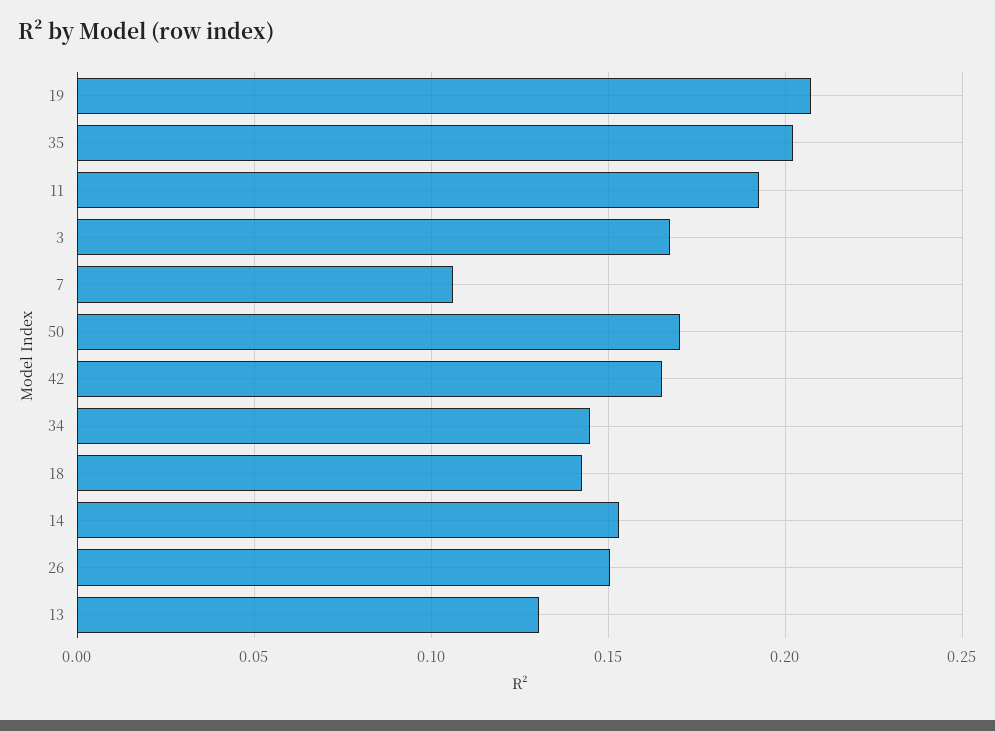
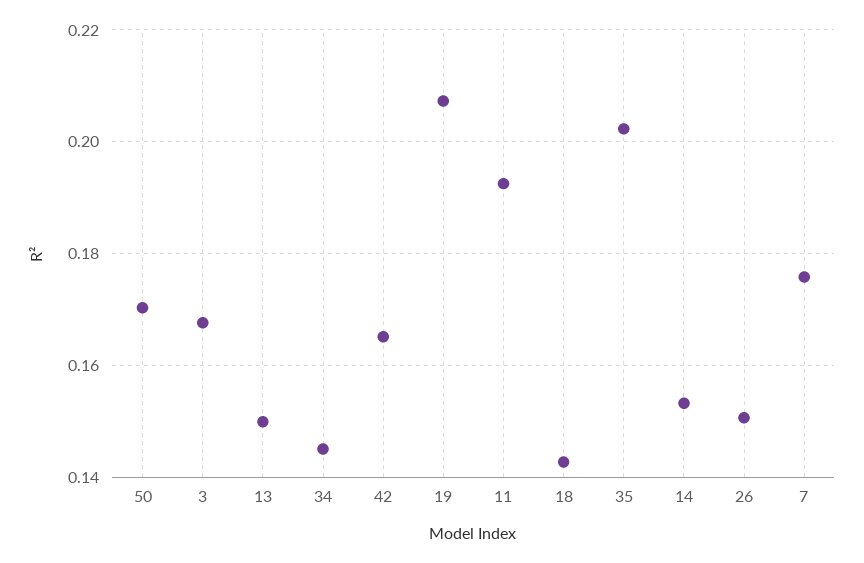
  {
    "19": 0.208,
    "35": 0.202,
    "11": 0.192,
    "3": 0.168,
-   "7": 0.105,
+   "7": 0.176,
    "50": 0.17,
    "42": 0.166,
    "34": 0.146,
    "18": 0.142,
    "14": 0.154,
    "26": 0.15,
-   "13": 0.13
+   "13": 0.15
  }

